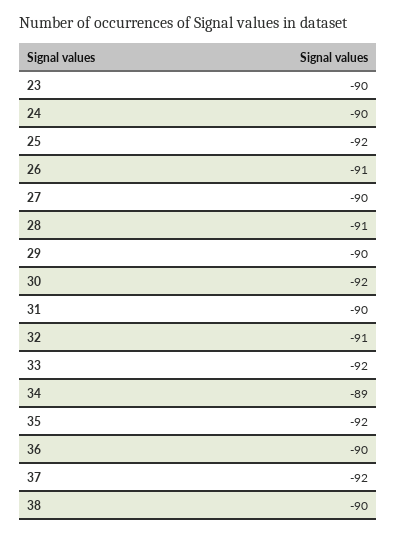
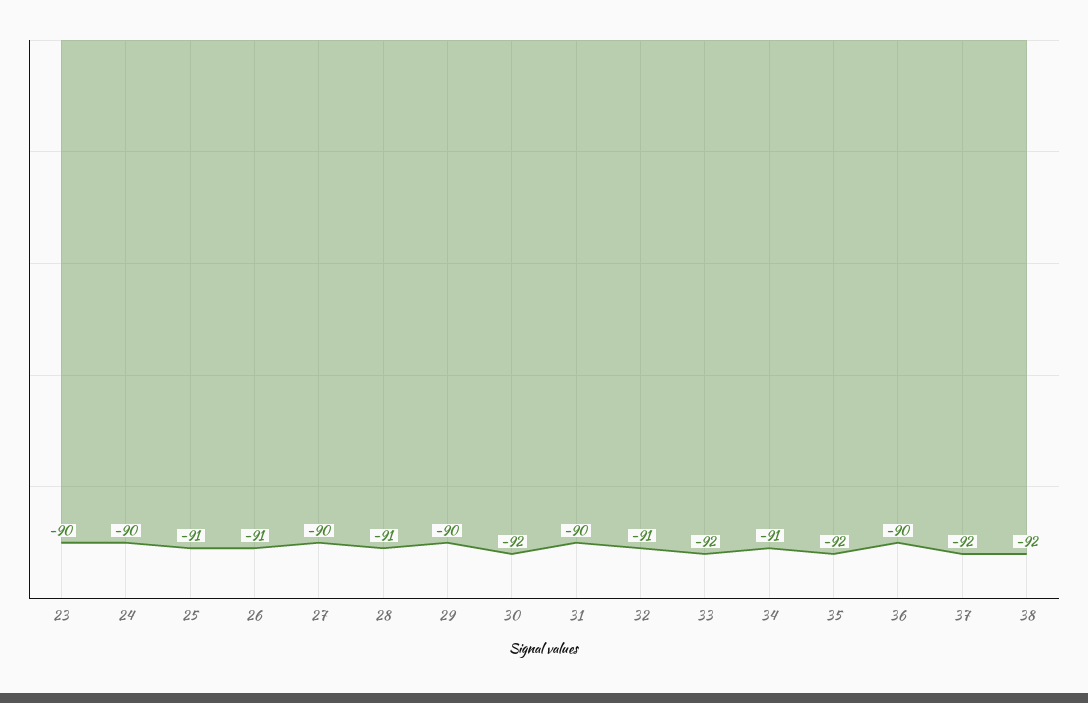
  {
    "23": -90,
    "24": -90,
-   "25": -92,
+   "25": -91,
    "26": -91,
    "27": -90,
    "28": -91,
    "29": -90,
    "30": -92,
    "31": -90,
    "32": -91,
    "33": -92,
-   "34": -89,
+   "34": -91,
    "35": -92,
    "36": -90,
    "37": -92,
-   "38": -90
+   "38": -92
  }

